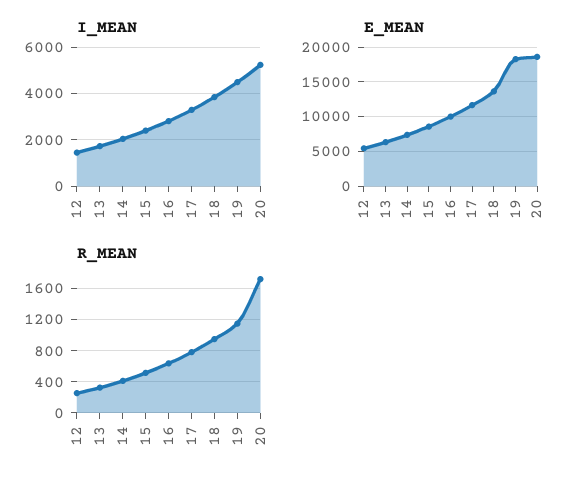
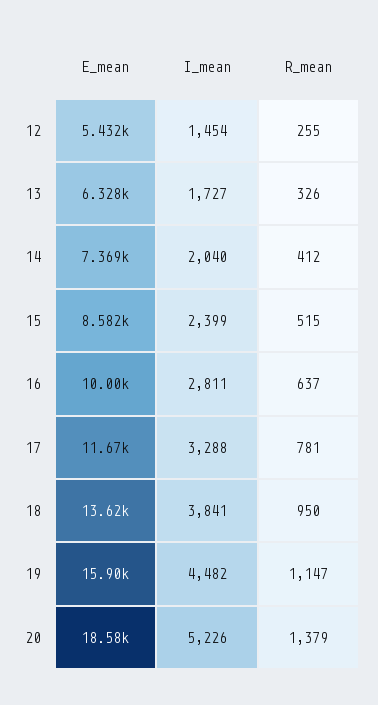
  {
    "I_MEAN": {
      "12": 1454,
      "13": 1727,
      "14": 2040,
      "15": 2399,
      "16": 2811,
      "17": 3288,
      "18": 3841,
      "19": 4482,
      "20": 5226
    },
    "E_MEAN": {
      "12": 5432,
      "13": 6328,
      "14": 7369,
      "15": 8582,
      "16": 10000,
      "17": 11670,
      "18": 13620,
-     "19": 18000,
+     "19": 15900,
      "20": 18580
    },
    "R_MEAN": {
      "12": 255,
      "13": 326,
      "14": 412,
      "15": 515,
      "16": 637,
      "17": 781,
      "18": 950,
      "19": 1147,
-     "20": 1700
+     "20": 1379
    }
  }

